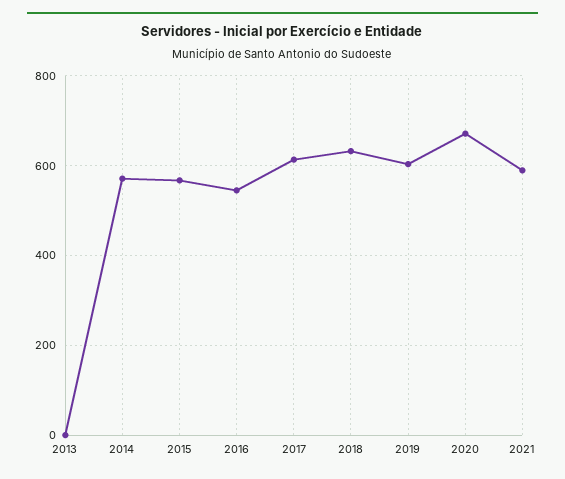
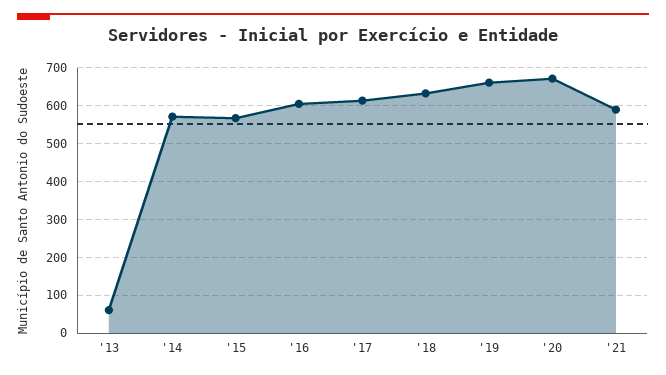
  {
-   "2013": 0,
+   "2013": 60,
    "2014": 580,
    "2015": 560,
-   "2016": 540,
+   "2016": 600,
    "2017": 620,
    "2018": 640,
-   "2019": 600,
+   "2019": 660,
    "2020": 680,
    "2021": 580
  }

